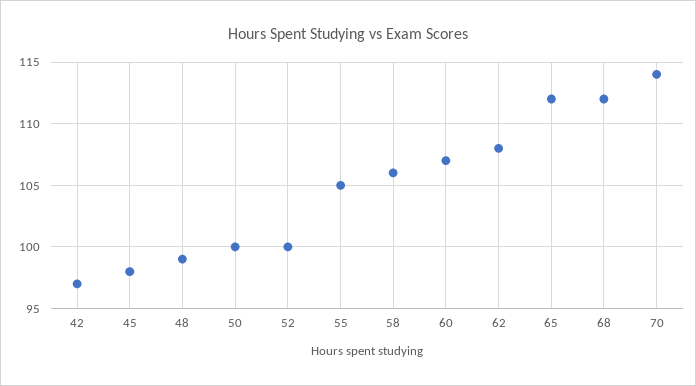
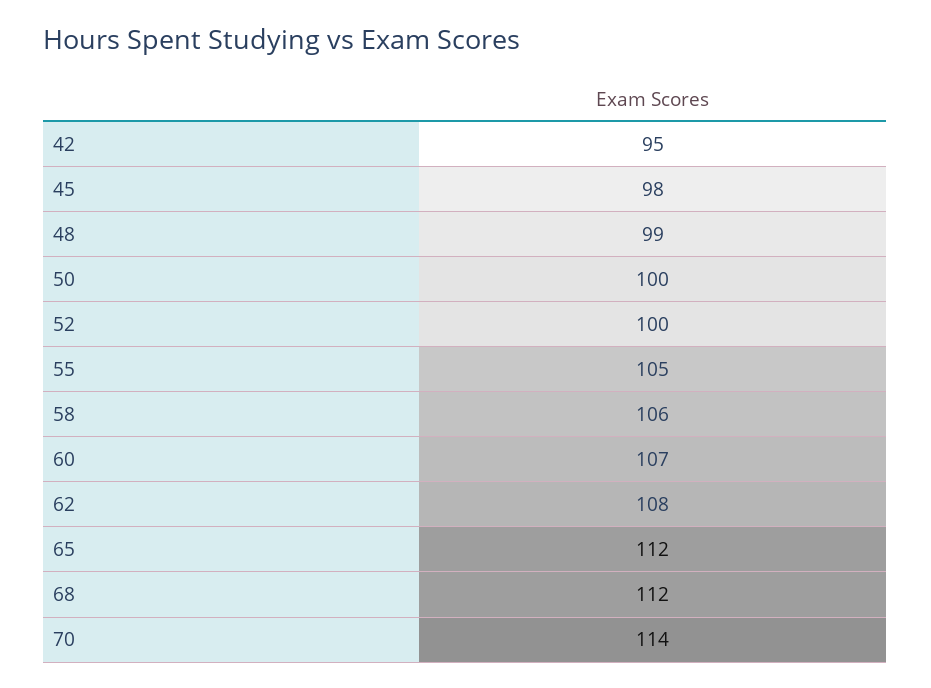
  {
-   "42": 97,
+   "42": 95,
    "45": 98,
    "48": 99,
    "50": 100,
    "52": 100,
    "55": 105,
    "58": 106,
    "60": 107,
    "62": 108,
    "65": 112,
    "68": 112,
    "70": 114
  }

